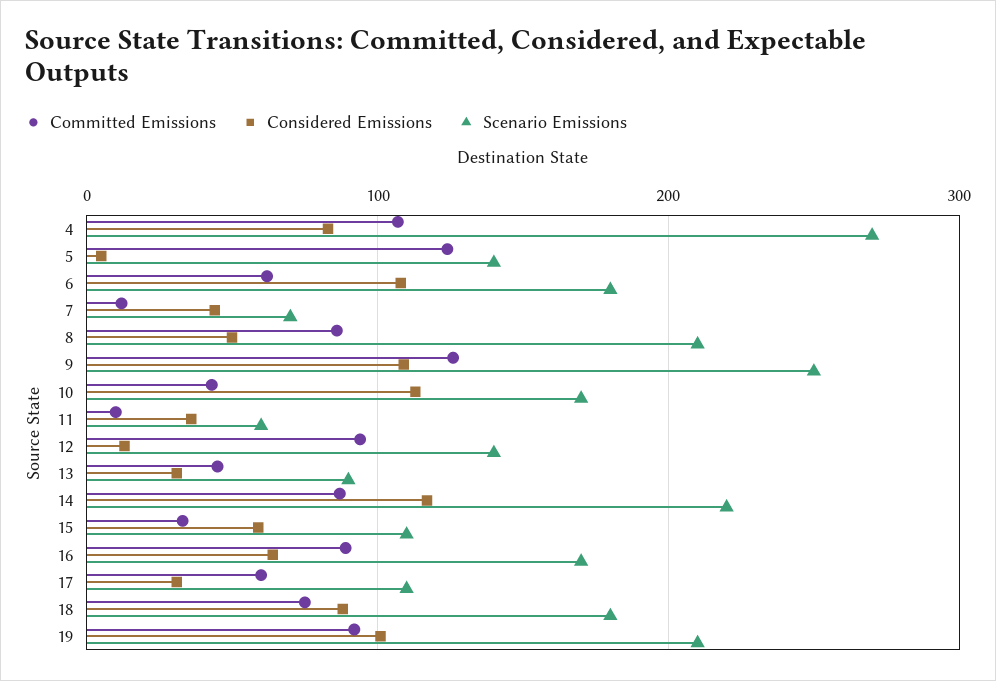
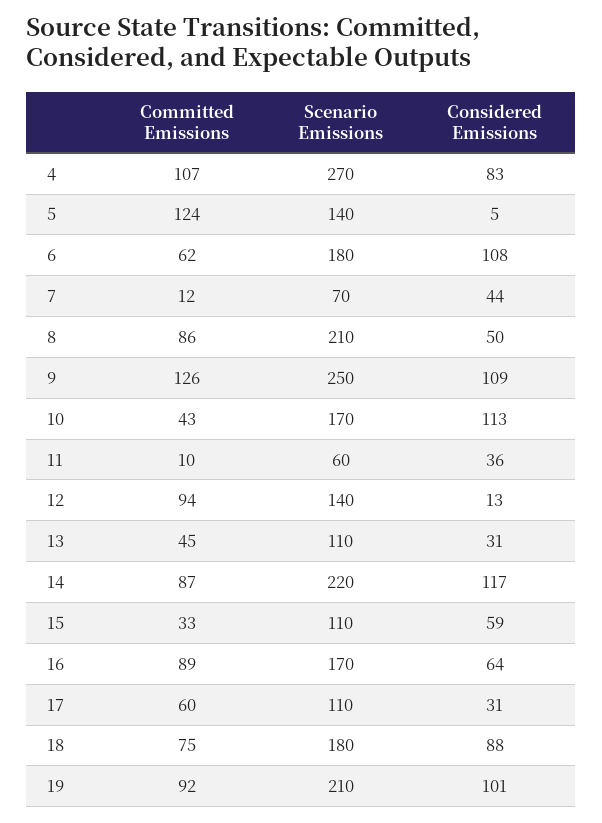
  {
    "Committed Emissions": {
      "4": 107,
      "5": 124,
      "6": 62,
      "7": 12,
      "8": 86,
      "9": 126,
      "10": 43,
      "11": 10,
      "12": 94,
      "13": 45,
      "14": 87,
      "15": 33,
      "16": 89,
      "17": 60,
      "18": 75,
      "19": 92
    },
    "Considered Emissions": {
      "4": 83,
      "5": 5,
      "6": 108,
      "7": 44,
      "8": 50,
      "9": 109,
      "10": 113,
      "11": 36,
      "12": 13,
      "13": 31,
      "14": 117,
      "15": 59,
      "16": 64,
      "17": 31,
      "18": 88,
      "19": 101
    },
    "Scenario Emissions": {
      "4": 270,
      "5": 140,
      "6": 180,
      "7": 70,
      "8": 210,
      "9": 250,
      "10": 170,
      "11": 60,
      "12": 140,
-     "13": 90,
+     "13": 110,
      "14": 220,
      "15": 110,
      "16": 170,
      "17": 110,
      "18": 180,
      "19": 210
    }
  }

